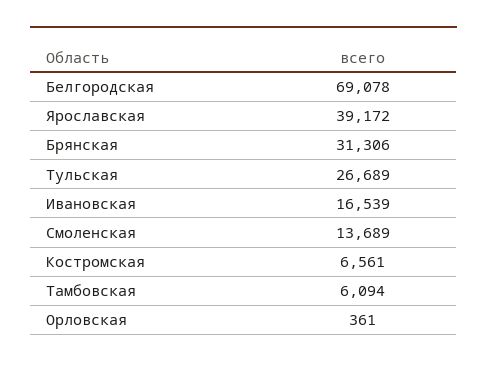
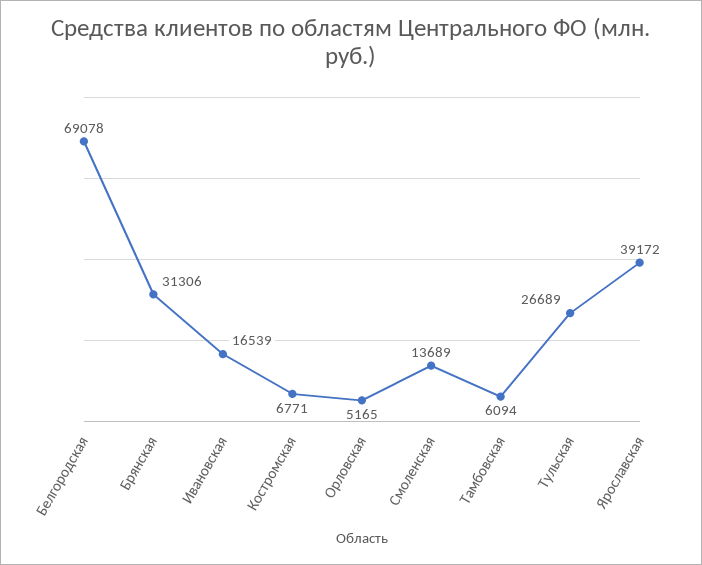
  {
    "Белгородская": 69078,
    "Ярославская": 39172,
    "Брянская": 31306,
    "Тульская": 26689,
    "Ивановская": 16539,
    "Смоленская": 13689,
-   "Костромская": 6561,
+   "Костромская": 6771,
    "Тамбовская": 6094,
-   "Орловская": 361
+   "Орловская": 5165
  }

